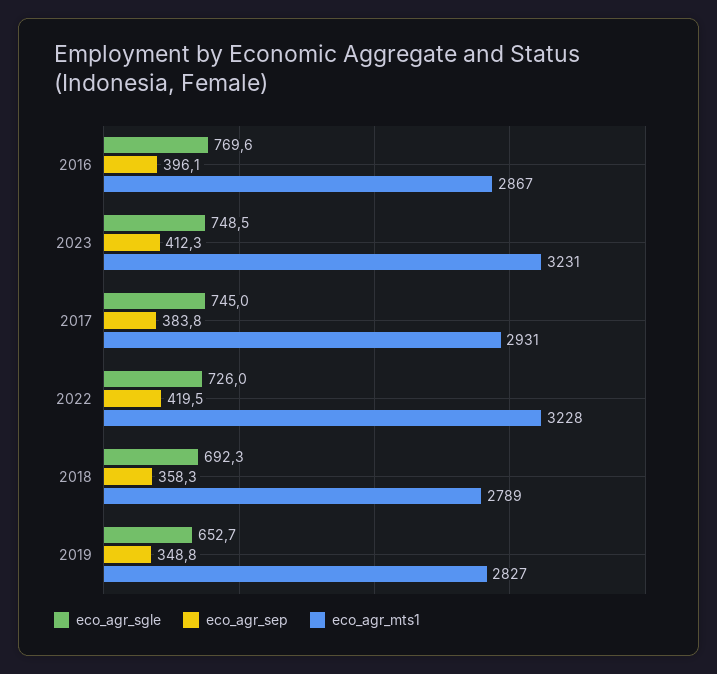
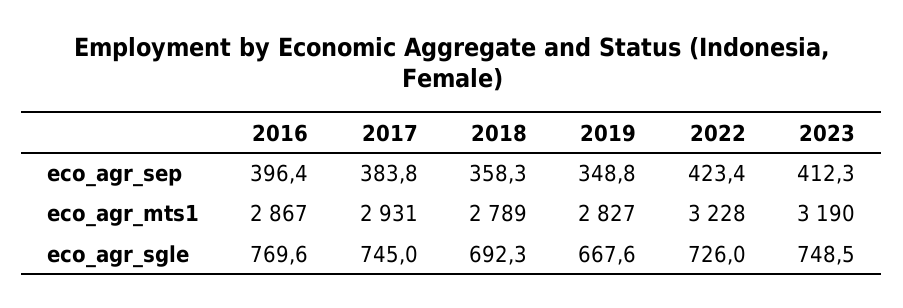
  {
    "eco_agr_sgle": {
      "2016": 769.6,
      "2023": 748.5,
      "2017": 745,
      "2022": 726,
      "2018": 692.3,
-     "2019": 652.7
+     "2019": 667.6
    },
    "eco_agr_sep": {
-     "2016": 396.1,
+     "2016": 396.4,
      "2023": 412.3,
      "2017": 383.8,
-     "2022": 419.5,
+     "2022": 423.4,
      "2018": 358.3,
      "2019": 348.8
    },
    "eco_agr_mts1": {
      "2016": 2867,
-     "2023": 3231,
+     "2023": 3190,
      "2017": 2931,
      "2022": 3228,
      "2018": 2789,
      "2019": 2827
    }
  }

